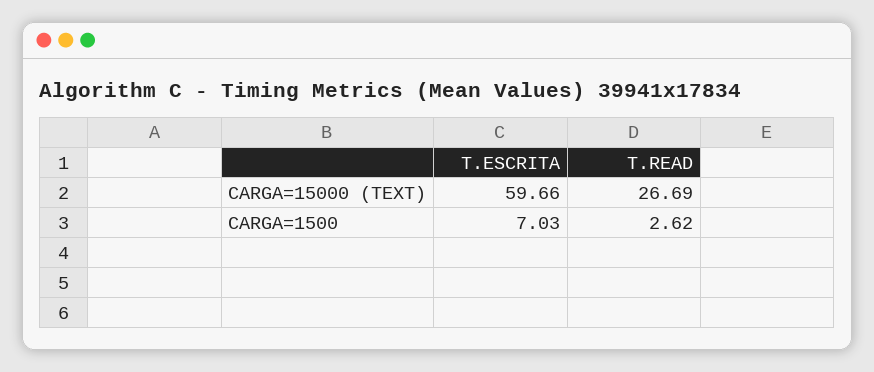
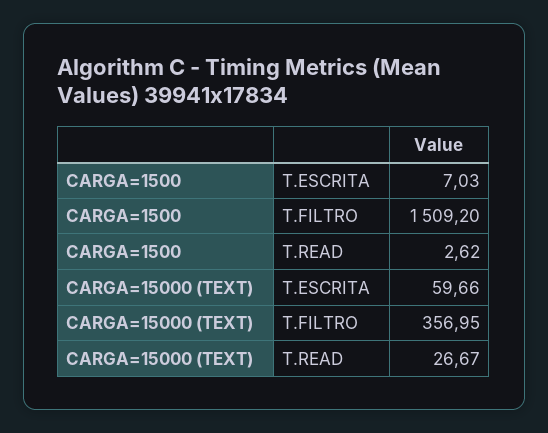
  {
    "T.ESCRITA": {
      "CARGA=15000 (TEXT)": 59.66,
      "CARGA=1500": 7.03
    },
    "T.READ": {
-     "CARGA=15000 (TEXT)": 26.69,
+     "CARGA=15000 (TEXT)": 26.67,
      "CARGA=1500": 2.62
-   }
+   },
+   "T.FILTRO": {
+     "CARGA=1500": 1509.2,
+     "CARGA=15000 (TEXT)": 356.95
+   }
  }

